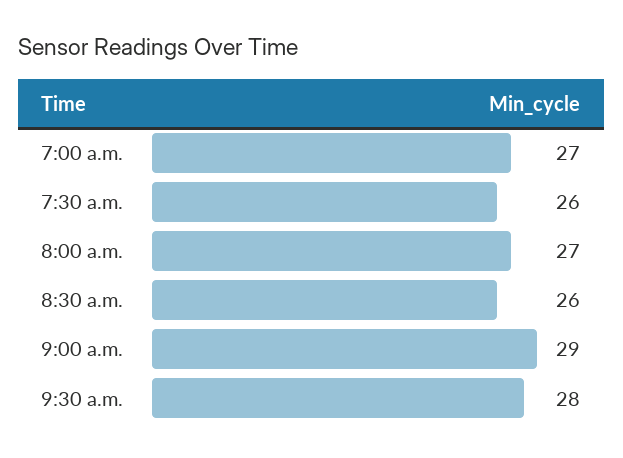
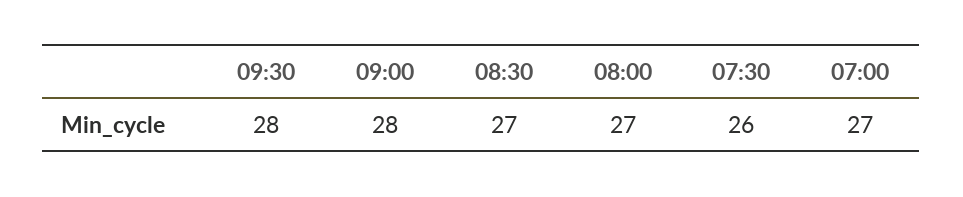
  {
    "7:00 a.m.": 27,
    "7:30 a.m.": 26,
    "8:00 a.m.": 27,
-   "8:30 a.m.": 26,
+   "8:30 a.m.": 27,
-   "9:00 a.m.": 29,
+   "9:00 a.m.": 28,
    "9:30 a.m.": 28
  }

